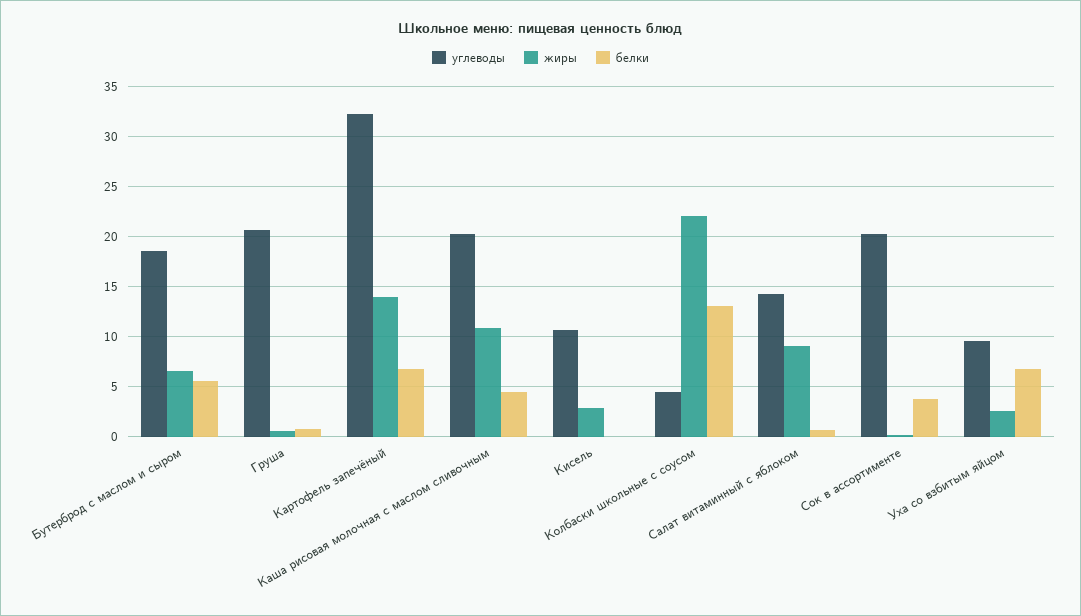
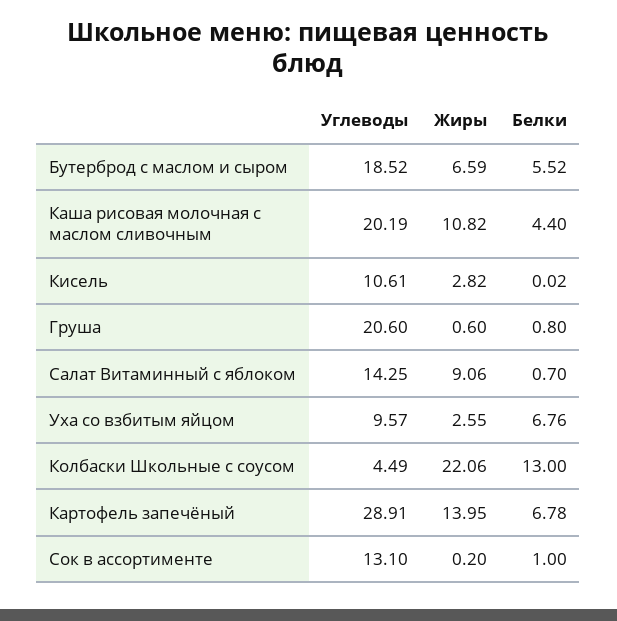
  {
    "углеводы": {
      "Бутерброд с маслом и сыром": 18.52,
      "Груша": 20.6,
-     "Картофель запечёный": 32,
+     "Картофель запечёный": 28.91,
      "Каша рисовая молочная с маслом сливочным": 20.19,
      "Кисель": 10.61,
      "Колбаски школьные с соусом": 4.49,
      "Салат витаминный с яблоком": 14.25,
-     "Сок в ассортименте": 20,
+     "Сок в ассортименте": 13.1,
      "Уха со взбитым яйцом": 9.57
    },
    "жиры": {
      "Бутерброд с маслом и сыром": 6.59,
      "Груша": 0.6,
      "Картофель запечёный": 13.95,
      "Каша рисовая молочная с маслом сливочным": 10.82,
      "Кисель": 2.82,
      "Колбаски школьные с соусом": 22.06,
      "Салат витаминный с яблоком": 9.06,
      "Сок в ассортименте": 0.2,
      "Уха со взбитым яйцом": 2.55
    },
    "белки": {
      "Бутерброд с маслом и сыром": 5.52,
      "Груша": 0.8,
      "Картофель запечёный": 6.78,
      "Каша рисовая молочная с маслом сливочным": 4.4,
      "Кисель": 0.02,
      "Колбаски школьные с соусом": 13,
      "Салат витаминный с яблоком": 0.7,
-     "Сок в ассортименте": 4,
+     "Сок в ассортименте": 1,
      "Уха со взбитым яйцом": 6.76
    }
  }

